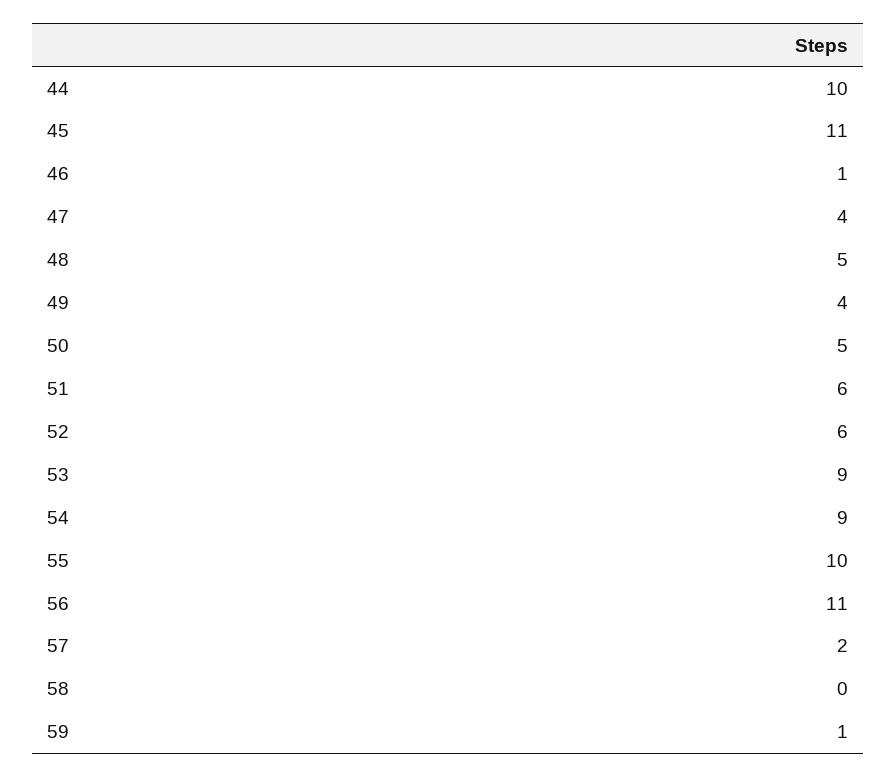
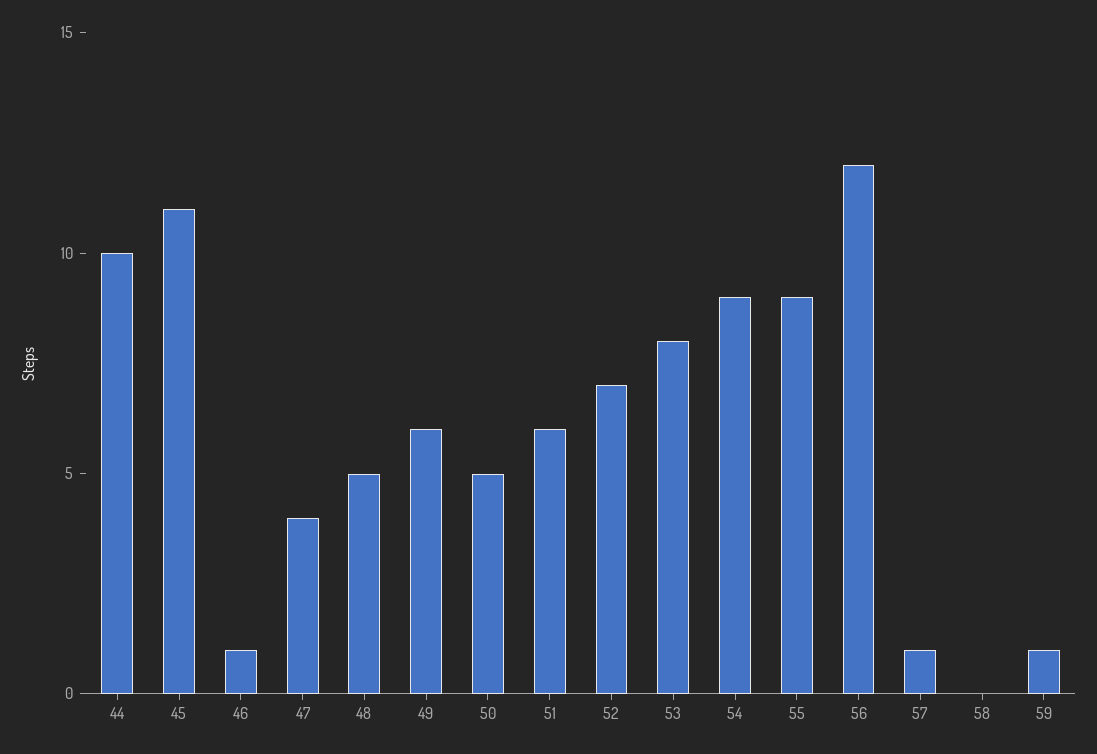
  {
    "44": 10,
    "45": 11,
    "46": 1,
    "47": 4,
    "48": 5,
-   "49": 4,
+   "49": 6,
    "50": 5,
    "51": 6,
-   "52": 6,
+   "52": 7,
-   "53": 9,
+   "53": 8,
    "54": 9,
-   "55": 10,
+   "55": 9,
-   "56": 11,
+   "56": 12,
-   "57": 2,
+   "57": 1,
    "58": 0,
    "59": 1
  }

